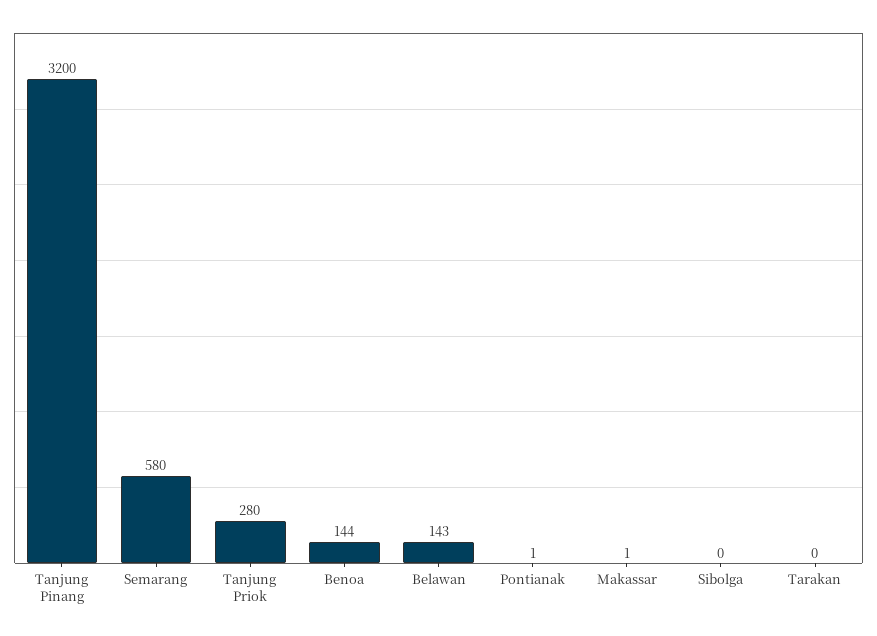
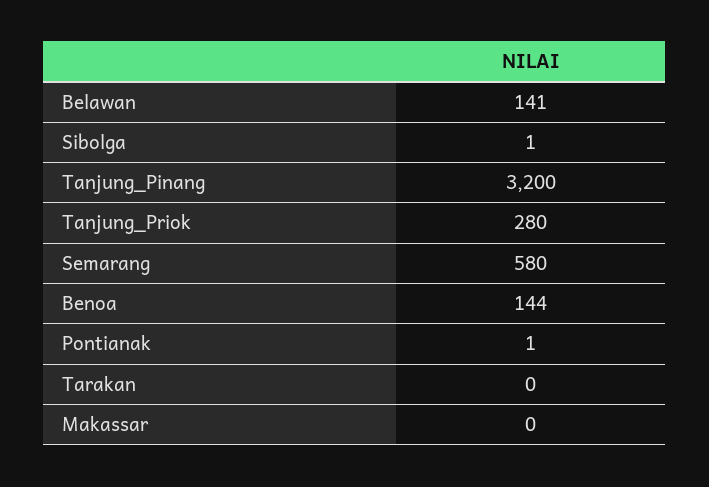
  {
    "Tanjung Pinang": 3200,
    "Semarang": 580,
    "Tanjung Priok": 280,
    "Benoa": 144,
-   "Belawan": 143,
+   "Belawan": 141,
    "Pontianak": 1,
-   "Makassar": 1,
+   "Makassar": 0,
-   "Sibolga": 0,
+   "Sibolga": 1,
    "Tarakan": 0
  }

